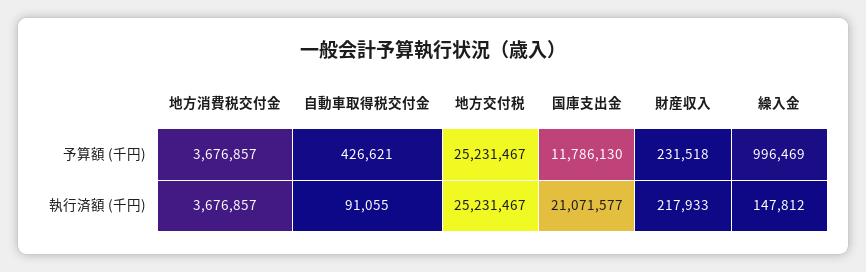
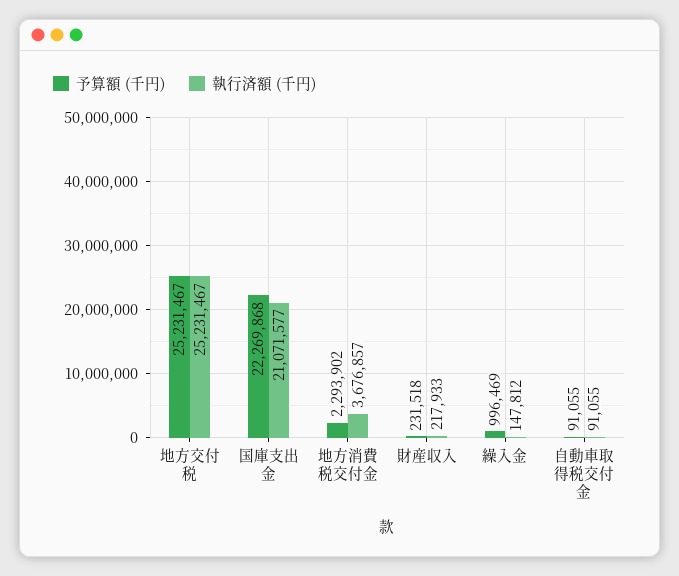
  {
    "予算額 (千円)": {
-     "地方消費税交付金": 3676857,
+     "地方消費税交付金": 2293902,
-     "自動車取得税交付金": 426621,
+     "自動車取得税交付金": 91055,
      "地方交付税": 25231467,
-     "国庫支出金": 11786130,
+     "国庫支出金": 22269868,
      "財産収入": 231518,
      "繰入金": 996469
    },
    "執行済額 (千円)": {
      "地方消費税交付金": 3676857,
      "自動車取得税交付金": 91055,
      "地方交付税": 25231467,
      "国庫支出金": 21071577,
      "財産収入": 217933,
      "繰入金": 147812
    }
  }

